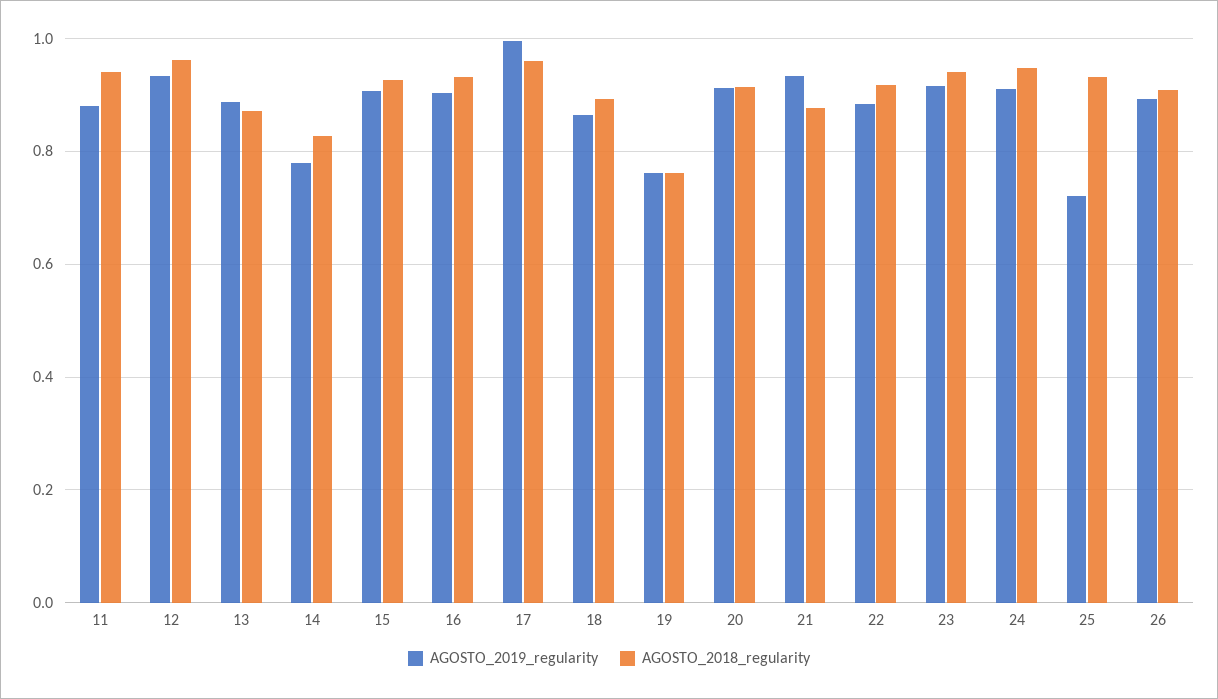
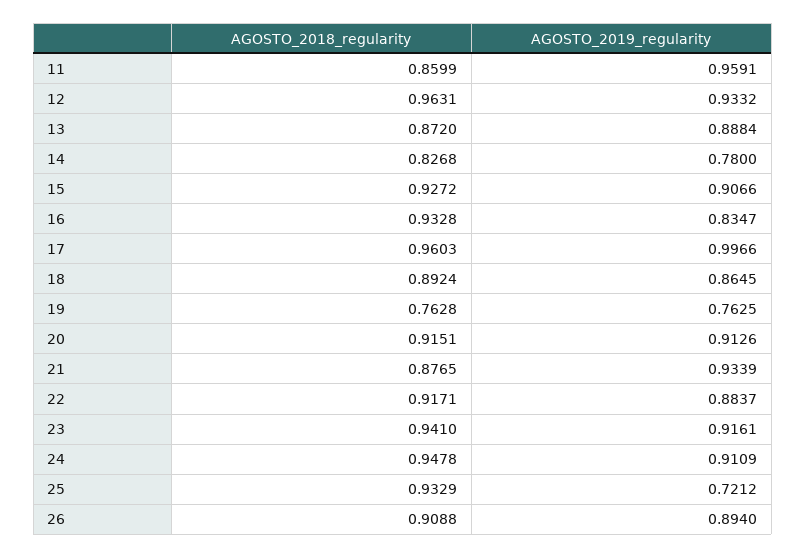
  {
    "AGOSTO_2019_regularity": {
-     "11": 0.88,
+     "11": 0.9591,
      "12": 0.9332,
      "13": 0.8884,
      "14": 0.78,
      "15": 0.9066,
-     "16": 0.9,
+     "16": 0.8347,
      "17": 0.9966,
      "18": 0.8645,
      "19": 0.7625,
      "20": 0.9126,
      "21": 0.9339,
      "22": 0.8837,
      "23": 0.9161,
      "24": 0.9109,
      "25": 0.7212,
      "26": 0.894
    },
    "AGOSTO_2018_regularity": {
-     "11": 0.94,
+     "11": 0.8599,
      "12": 0.9631,
      "13": 0.872,
      "14": 0.8268,
      "15": 0.9272,
      "16": 0.9328,
      "17": 0.9603,
      "18": 0.8924,
      "19": 0.7628,
      "20": 0.9151,
      "21": 0.8765,
      "22": 0.9171,
      "23": 0.941,
      "24": 0.9478,
      "25": 0.9329,
      "26": 0.9088
    }
  }

